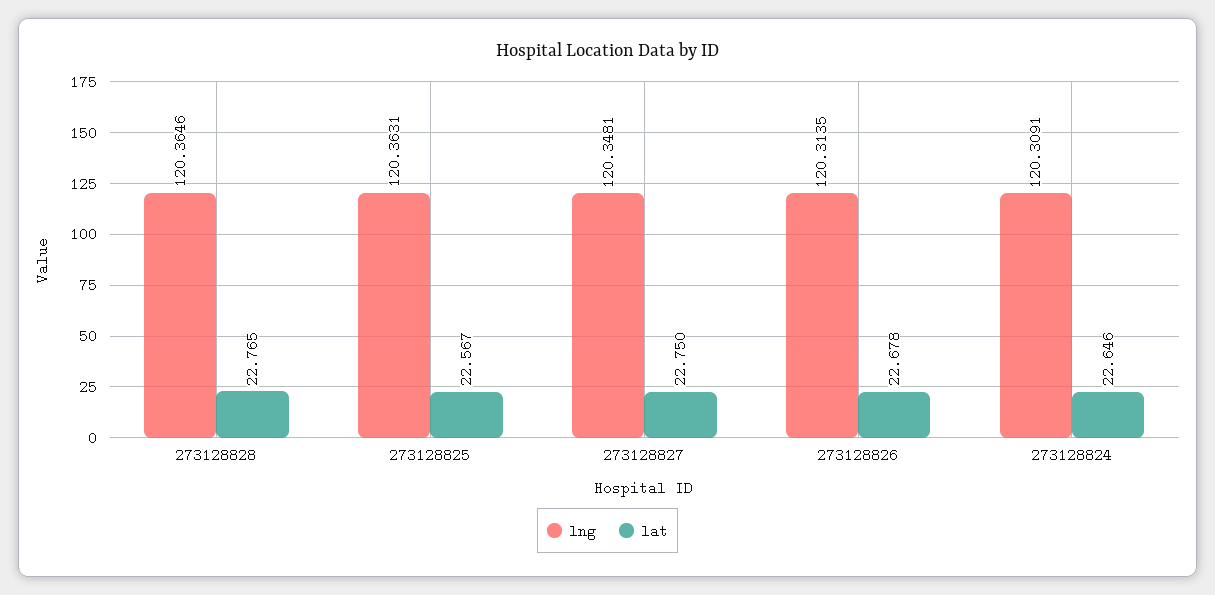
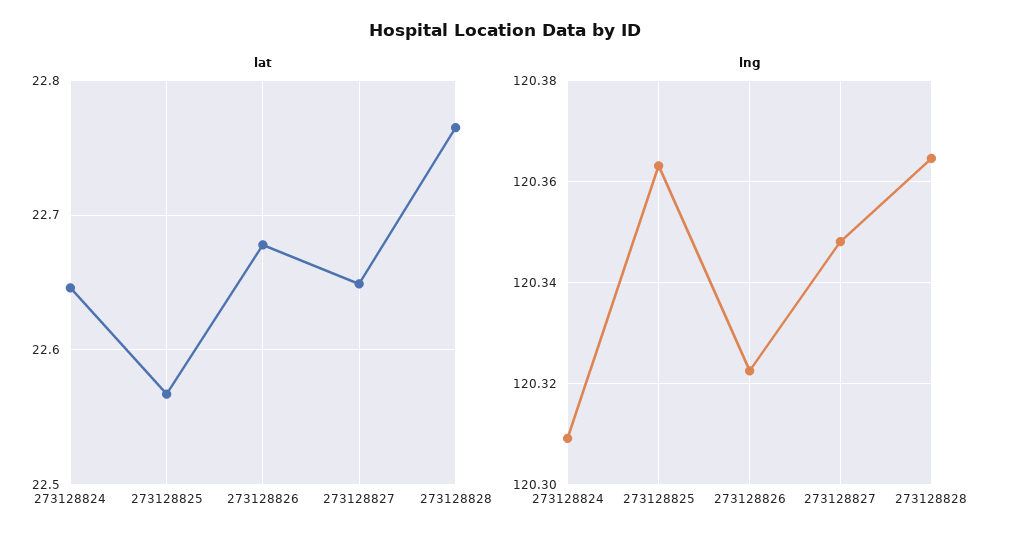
  {
    "lng": {
      "273128828": 120.3646,
      "273128825": 120.3631,
      "273128827": 120.3481,
-     "273128826": 120.3135,
+     "273128826": 120.322,
      "273128824": 120.3091
    },
    "lat": {
      "273128828": 22.765,
      "273128825": 22.567,
-     "273128827": 22.75,
+     "273128827": 22.65,
      "273128826": 22.678,
      "273128824": 22.646
    }
  }

